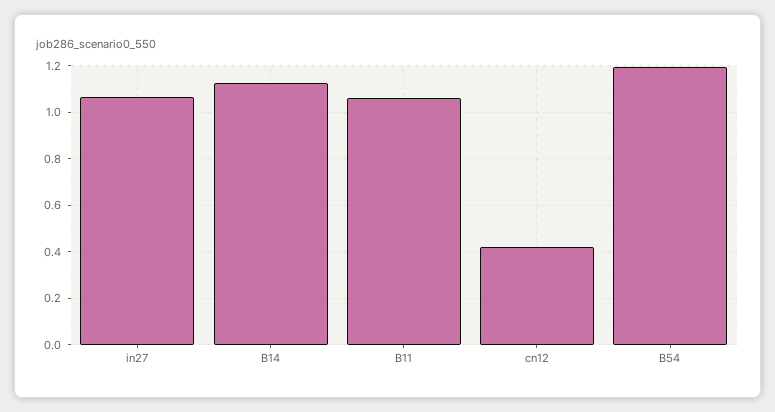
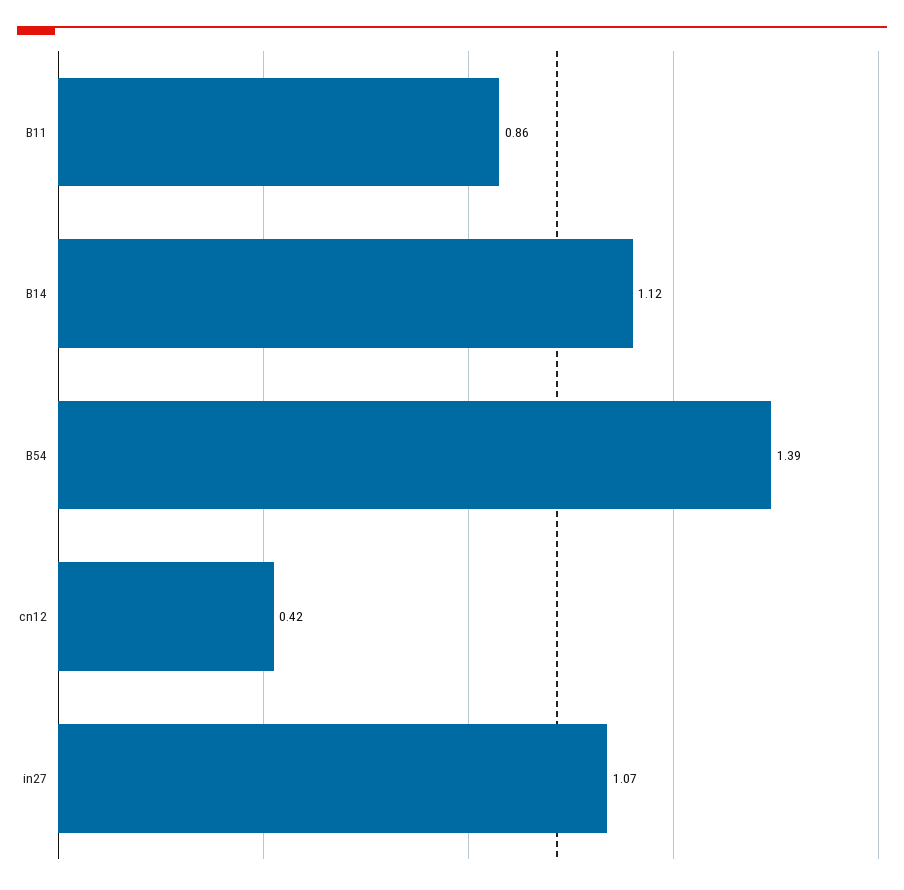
  {
    "in27": 1.07,
    "B14": 1.12,
-   "B11": 1.05,
+   "B11": 0.86,
    "cn12": 0.42,
-   "B54": 1.2
+   "B54": 1.39
  }

